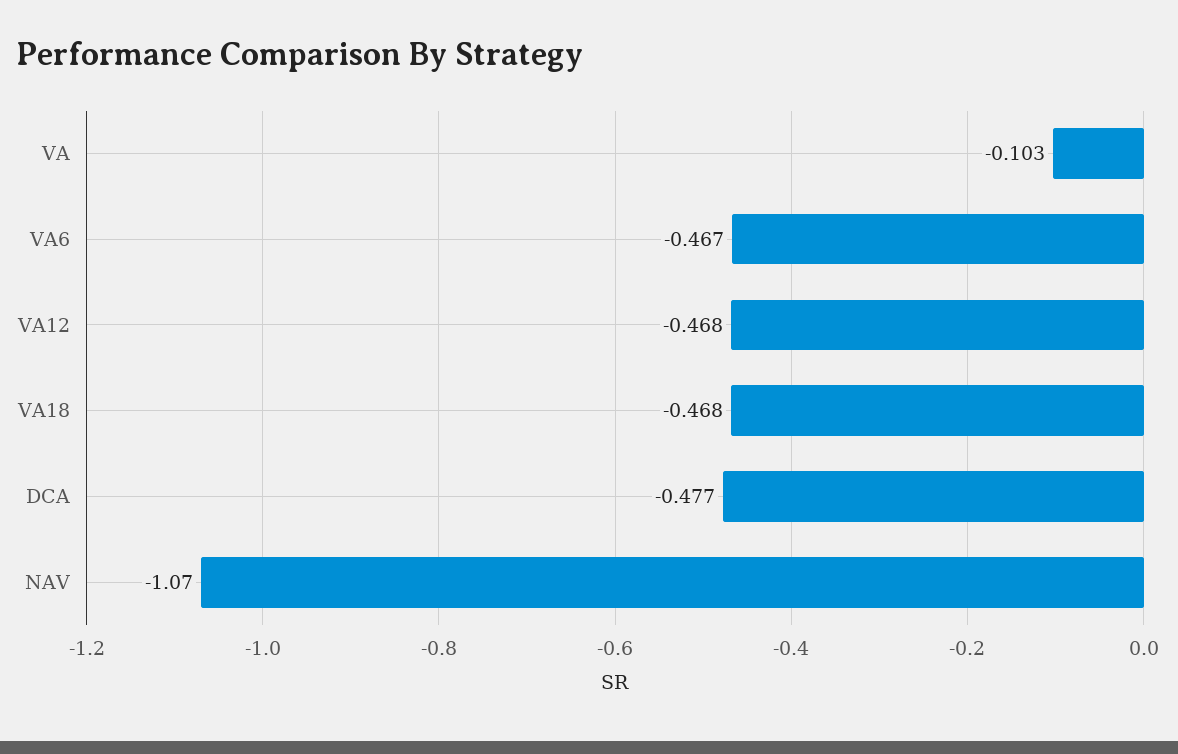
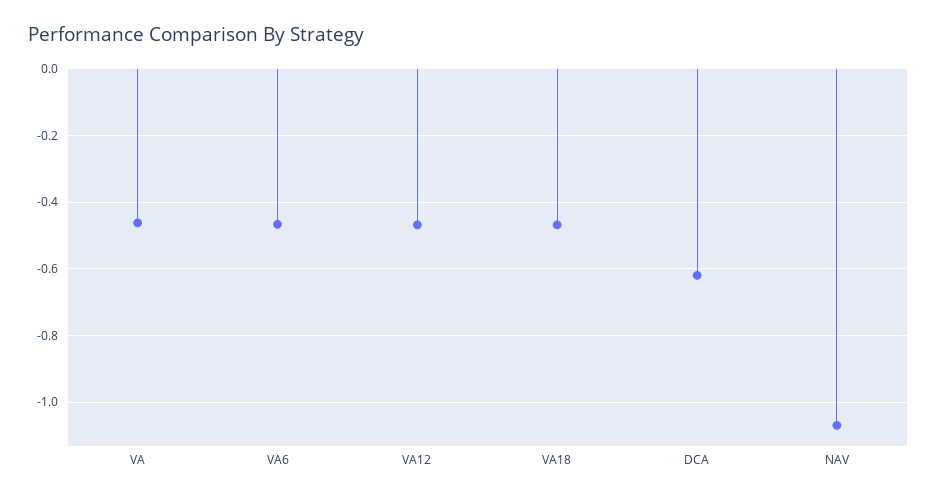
  {
-   "VA": -0.103,
+   "VA": -0.46,
    "VA6": -0.467,
    "VA12": -0.468,
    "VA18": -0.468,
-   "DCA": -0.477,
+   "DCA": -0.62,
    "NAV": -1.07
  }

